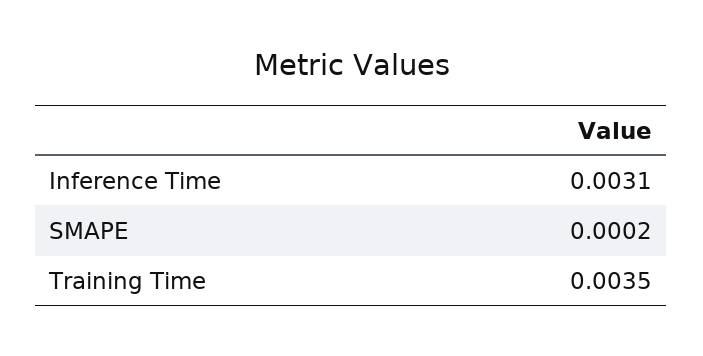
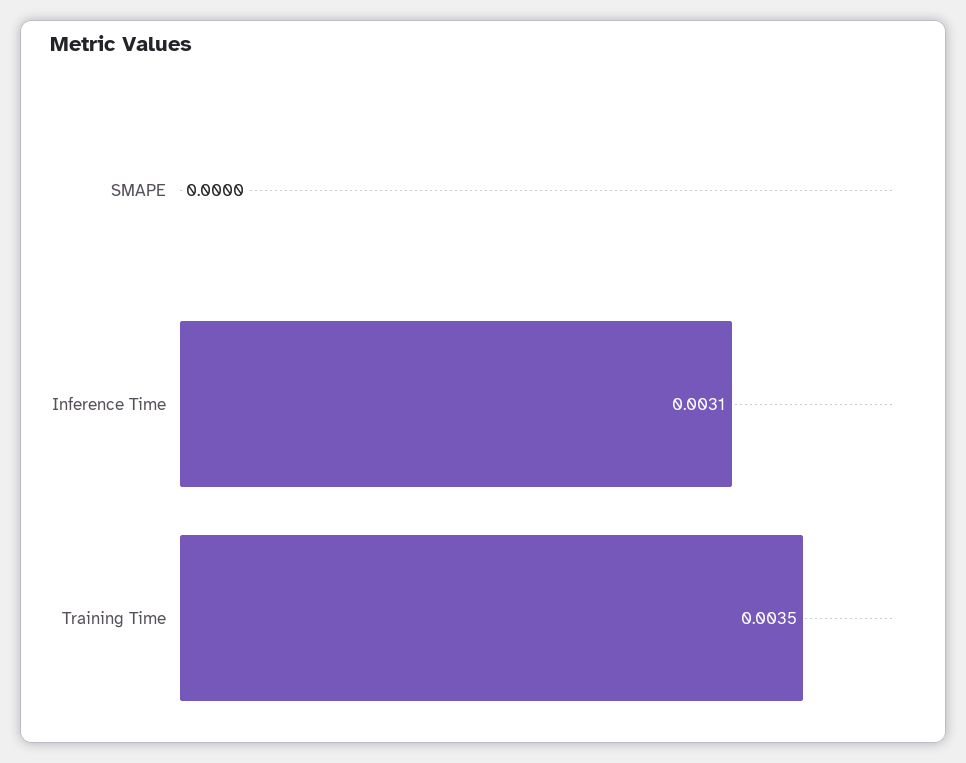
  {
    "Inference Time": 0.0031,
-   "SMAPE": 0.0002,
+   "SMAPE": 0,
    "Training Time": 0.0035
  }

